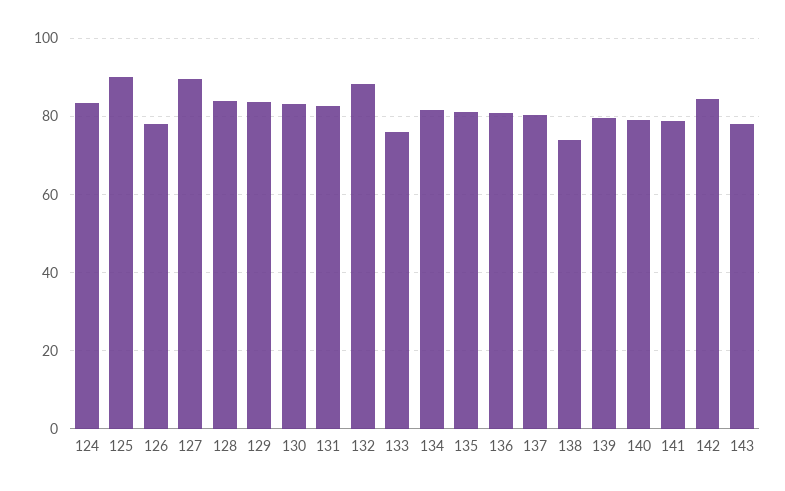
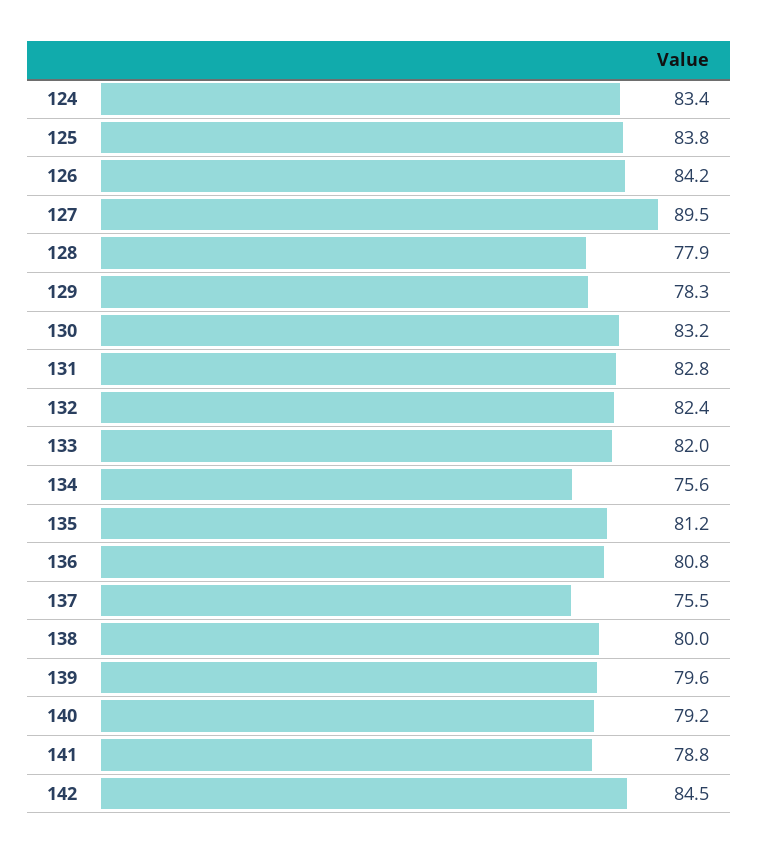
  {
    "124": 83.4,
-   "125": 90,
+   "125": 83.8,
-   "126": 78,
+   "126": 84.2,
    "127": 89.5,
-   "128": 84,
+   "128": 77.9,
-   "129": 84,
+   "129": 78.3,
    "130": 83.2,
    "131": 82.8,
-   "132": 88,
+   "132": 82.4,
-   "133": 76,
+   "133": 82,
-   "134": 82,
+   "134": 75.6,
    "135": 81.2,
    "136": 80.8,
-   "137": 80,
+   "137": 75.5,
-   "138": 74,
+   "138": 80,
    "139": 79.6,
    "140": 79.2,
    "141": 78.8,
-   "142": 84.5,
+   "142": 84.5
-   "143": 78
  }

